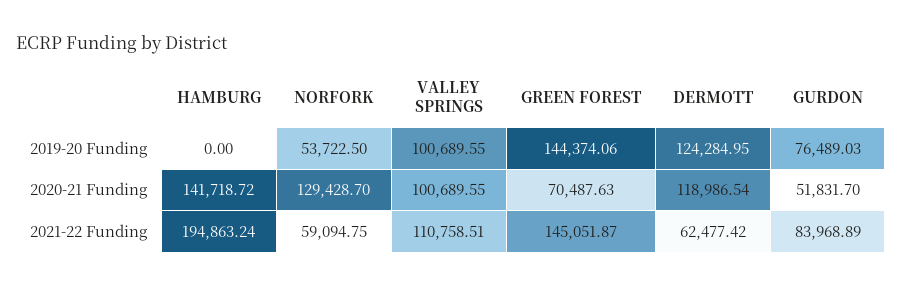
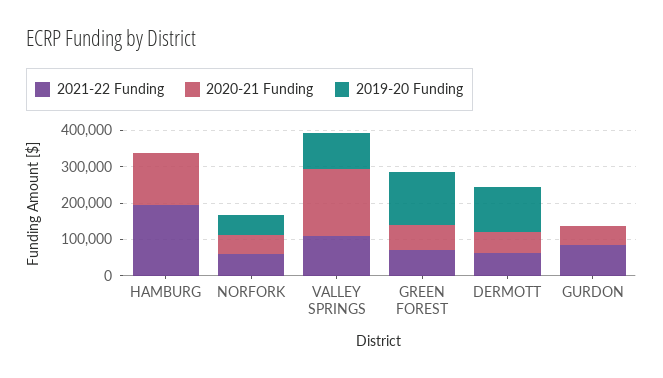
  {
    "2019-20 Funding": {
      "HAMBURG": 0,
      "NORFORK": 53722.5,
      "VALLEY SPRINGS": 100689.55,
      "GREEN FOREST": 144374.06,
      "DERMOTT": 124284.95,
-     "GURDON": 76489.03
+     "GURDON": 0
    },
    "2020-21 Funding": {
      "HAMBURG": 141718.72,
-     "NORFORK": 129428.7,
+     "NORFORK": 50000,
-     "VALLEY SPRINGS": 100689.55,
+     "VALLEY SPRINGS": 175000,
      "GREEN FOREST": 70487.63,
-     "DERMOTT": 118986.54,
+     "DERMOTT": 50000,
      "GURDON": 51831.7
    },
    "2021-22 Funding": {
      "HAMBURG": 194863.24,
      "NORFORK": 59094.75,
      "VALLEY SPRINGS": 110758.51,
-     "GREEN FOREST": 145051.87,
+     "GREEN FOREST": 75000,
      "DERMOTT": 62477.42,
      "GURDON": 83968.89
    }
  }

